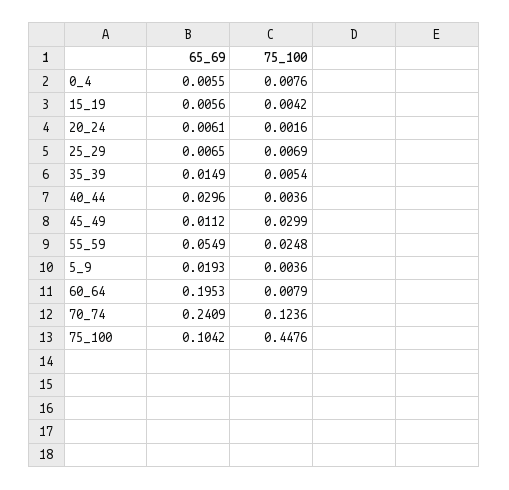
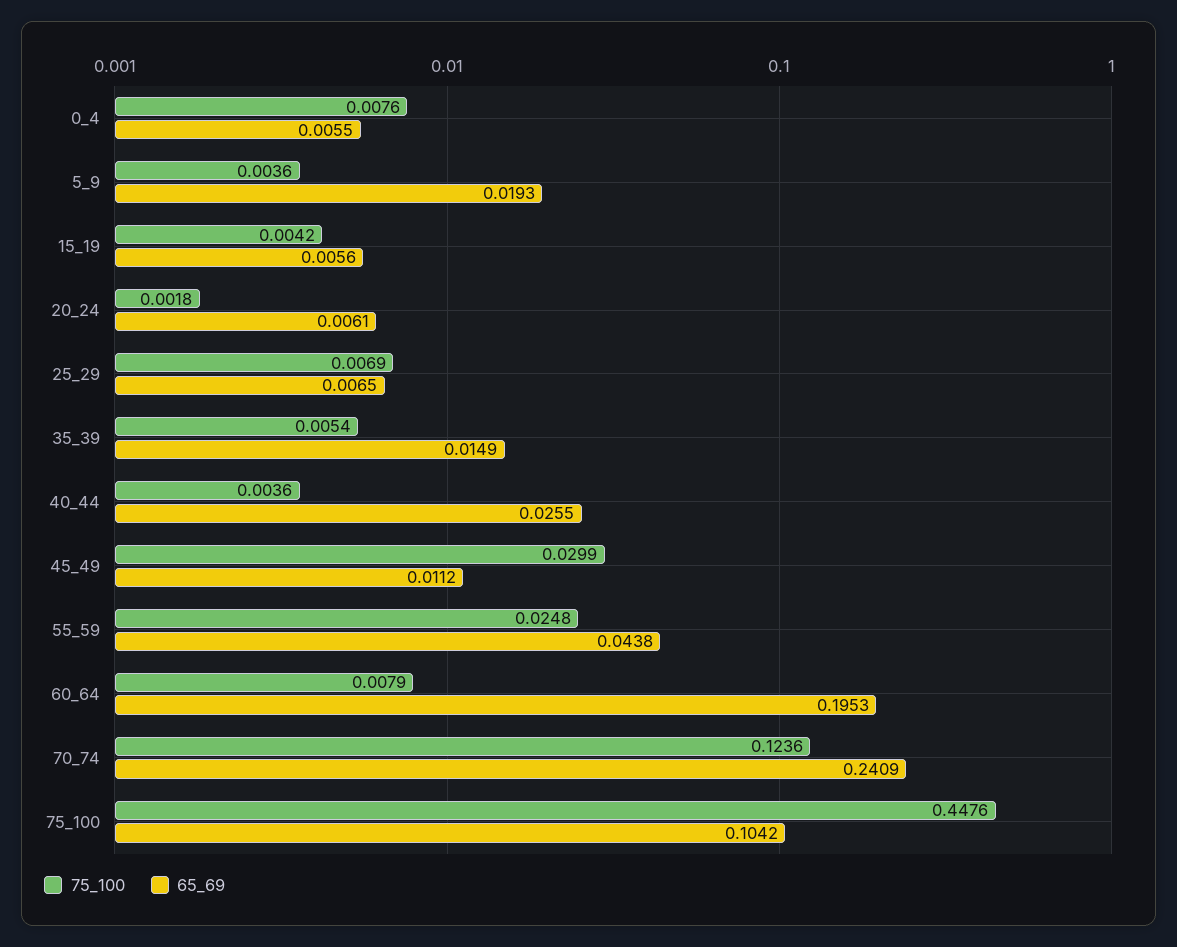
  {
    "65_69": {
      "0_4": 0.0055,
      "15_19": 0.0056,
      "20_24": 0.0061,
      "25_29": 0.0065,
      "35_39": 0.0149,
-     "40_44": 0.0296,
+     "40_44": 0.0255,
      "45_49": 0.0112,
-     "55_59": 0.0549,
+     "55_59": 0.0438,
      "5_9": 0.0193,
      "60_64": 0.1953,
      "70_74": 0.2409,
      "75_100": 0.1042
    },
    "75_100": {
      "0_4": 0.0076,
      "15_19": 0.0042,
-     "20_24": 0.0016,
+     "20_24": 0.0018,
      "25_29": 0.0069,
      "35_39": 0.0054,
      "40_44": 0.0036,
      "45_49": 0.0299,
      "55_59": 0.0248,
      "5_9": 0.0036,
      "60_64": 0.0079,
      "70_74": 0.1236,
      "75_100": 0.4476
    }
  }

